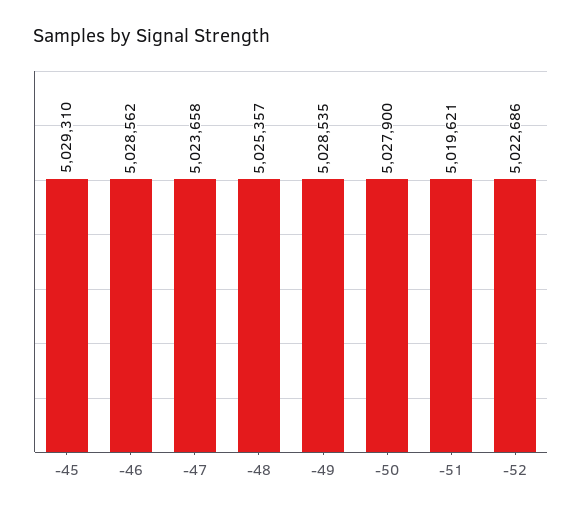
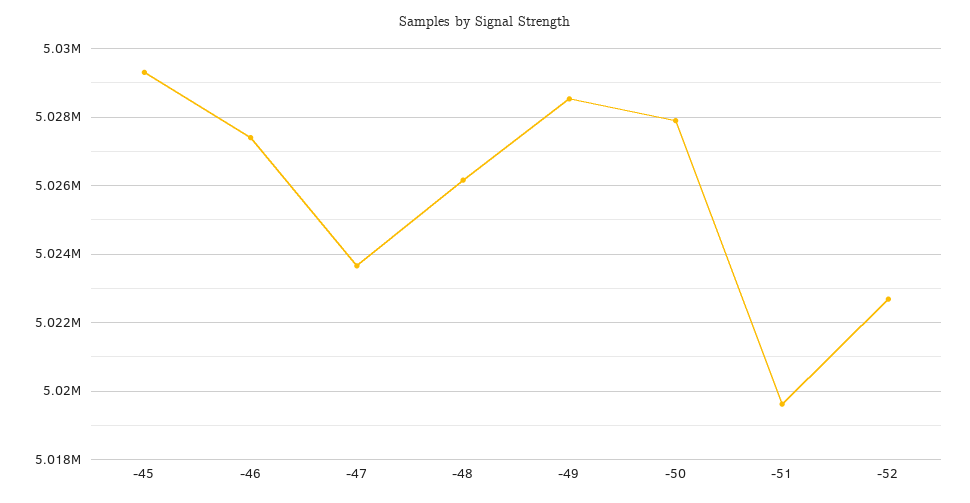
  {
    "-45": 5029310,
-   "-46": 5028562,
+   "-46": 5027400,
    "-47": 5023658,
-   "-48": 5025357,
+   "-48": 5026200,
    "-49": 5028535,
    "-50": 5027900,
    "-51": 5019621,
    "-52": 5022686
  }

